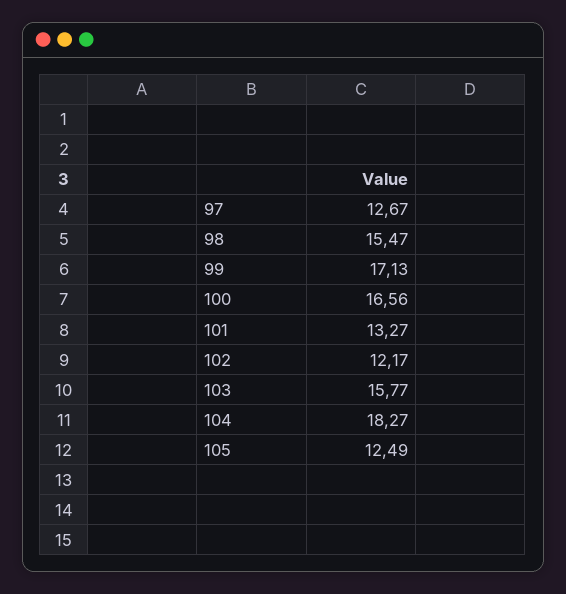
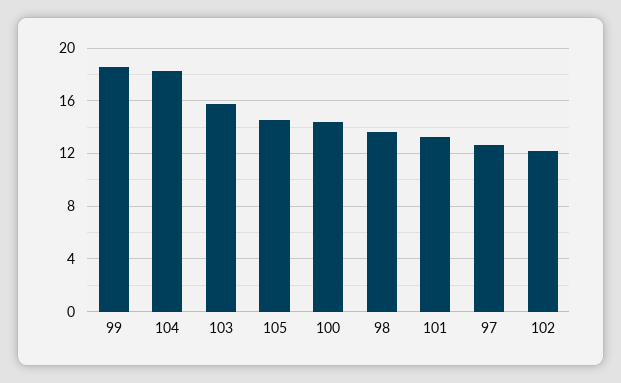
  {
    "97": 12.67,
-   "98": 15.47,
+   "98": 13.5,
-   "99": 17.13,
+   "99": 18.5,
-   "100": 16.56,
+   "100": 14.5,
    "101": 13.27,
    "102": 12.17,
    "103": 15.77,
    "104": 18.27,
-   "105": 12.49
+   "105": 14.5
  }

